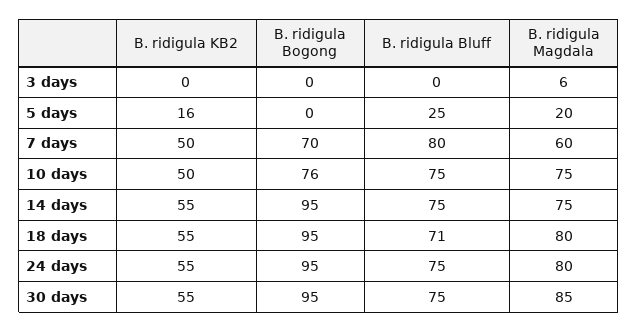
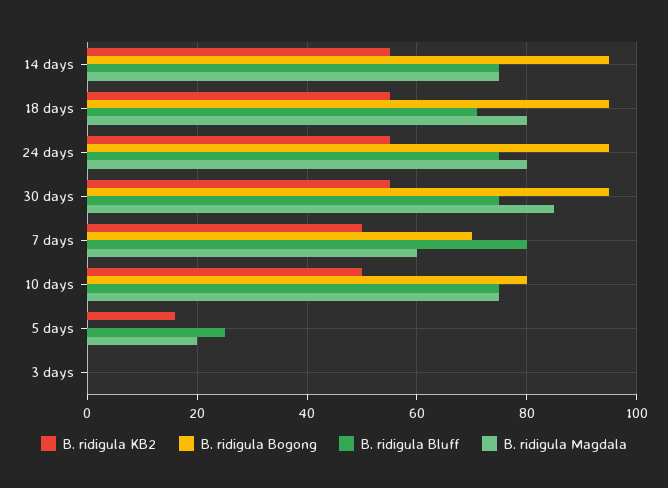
  {
    "B. ridigula KB2": {
      "3 days": 0,
      "5 days": 16,
      "7 days": 50,
      "10 days": 50,
      "14 days": 55,
      "18 days": 55,
      "24 days": 55,
      "30 days": 55
    },
    "B. ridigula Bogong": {
      "3 days": 0,
      "5 days": 0,
      "7 days": 70,
-     "10 days": 76,
+     "10 days": 80,
      "14 days": 95,
      "18 days": 95,
      "24 days": 95,
      "30 days": 95
    },
    "B. ridigula Bluff": {
      "3 days": 0,
      "5 days": 25,
      "7 days": 80,
      "10 days": 75,
      "14 days": 75,
      "18 days": 71,
      "24 days": 75,
      "30 days": 75
    },
    "B. ridigula Magdala": {
-     "3 days": 6,
+     "3 days": 0,
      "5 days": 20,
      "7 days": 60,
      "10 days": 75,
      "14 days": 75,
      "18 days": 80,
      "24 days": 80,
      "30 days": 85
    }
  }

